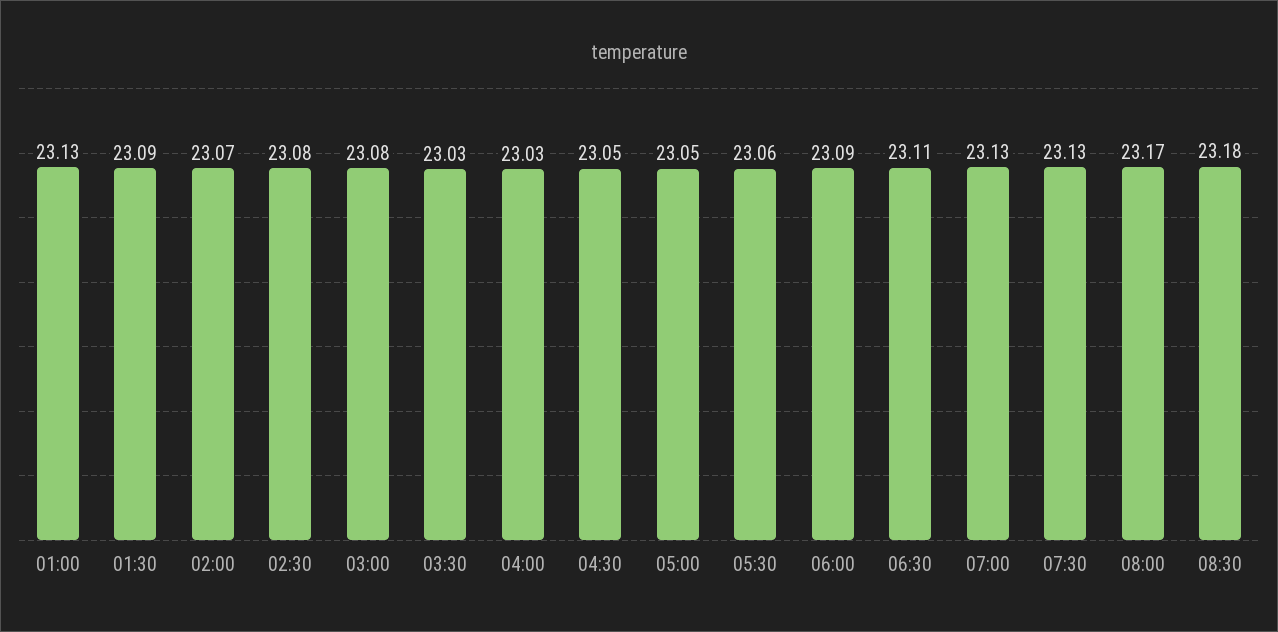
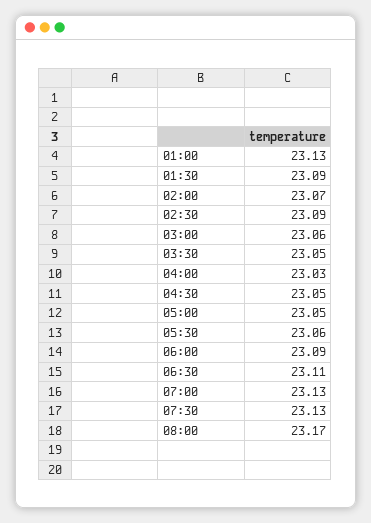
  {
    "01:00": 23.13,
    "01:30": 23.09,
    "02:00": 23.07,
-   "02:30": 23.08,
+   "02:30": 23.09,
-   "03:00": 23.08,
+   "03:00": 23.06,
-   "03:30": 23.03,
+   "03:30": 23.05,
    "04:00": 23.03,
    "04:30": 23.05,
    "05:00": 23.05,
    "05:30": 23.06,
    "06:00": 23.09,
    "06:30": 23.11,
    "07:00": 23.13,
    "07:30": 23.13,
-   "08:00": 23.17,
+   "08:00": 23.17
-   "08:30": 23.18
  }

